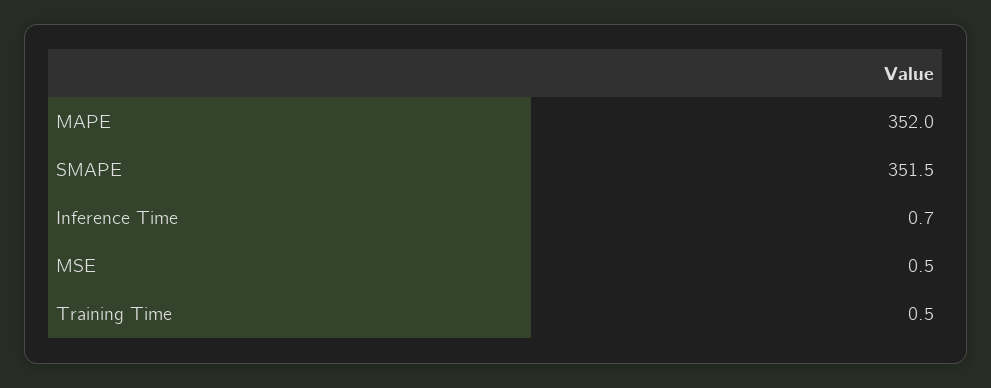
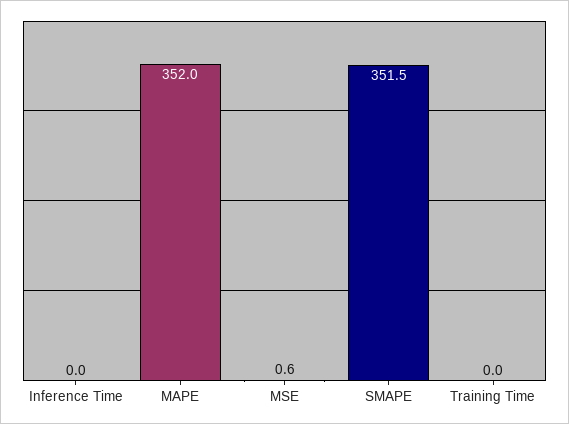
  {
    "MAPE": 352,
    "SMAPE": 351.5,
-   "Inference Time": 0.7,
+   "Inference Time": 0,
-   "MSE": 0.5,
+   "MSE": 0.6,
-   "Training Time": 0.5
+   "Training Time": 0
  }

